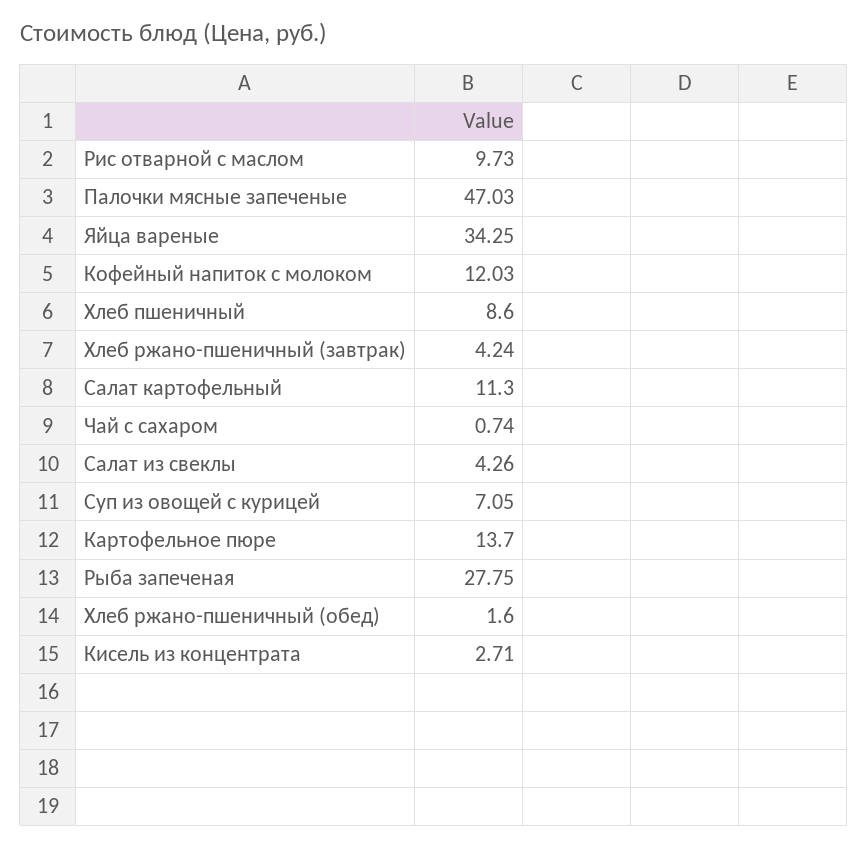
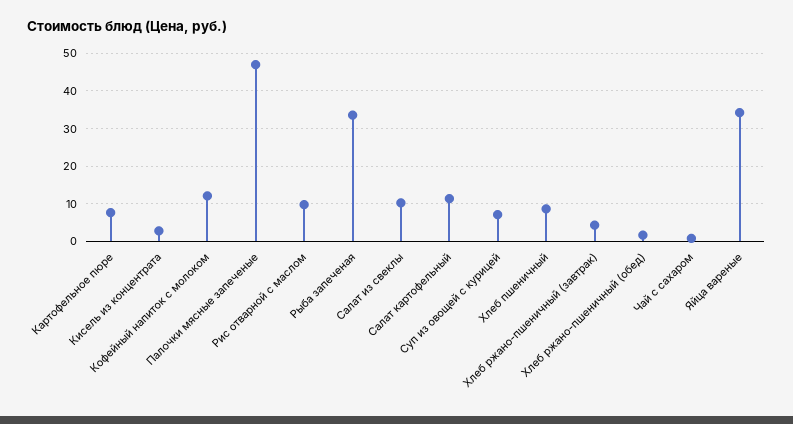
  {
    "Рис отварной с маслом": 9.73,
    "Палочки мясные запеченые": 47.03,
    "Яйца вареные": 34.25,
    "Кофейный напиток с молоком": 12.03,
    "Хлеб пшеничный": 8.6,
    "Хлеб ржано-пшеничный (завтрак)": 4.24,
    "Салат картофельный": 11.3,
    "Чай с сахаром": 0.74,
-   "Салат из свеклы": 4.26,
+   "Салат из свеклы": 10,
    "Суп из овощей с курицей": 7.05,
-   "Картофельное пюре": 13.7,
+   "Картофельное пюре": 8,
-   "Рыба запеченая": 27.75,
+   "Рыба запеченая": 34,
    "Хлеб ржано-пшеничный (обед)": 1.6,
    "Кисель из концентрата": 2.71
  }

